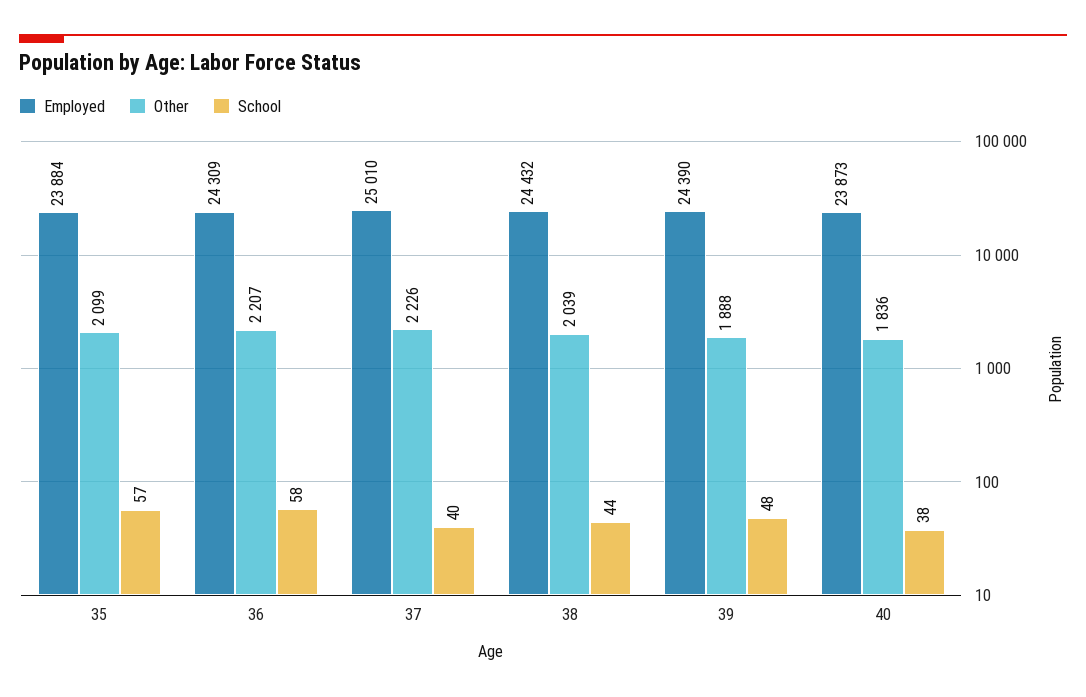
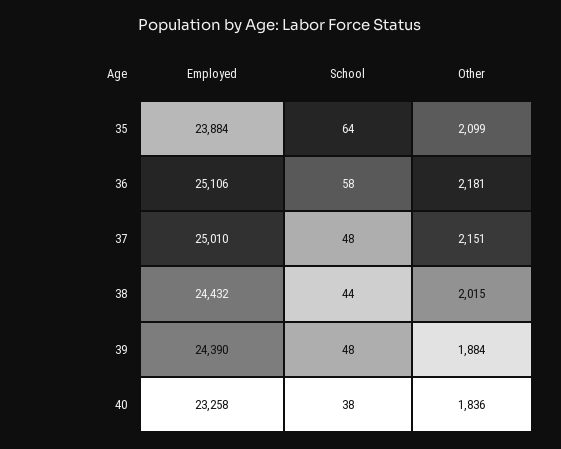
  {
    "Employed": {
      "35": 23884,
-     "36": 24309,
+     "36": 25106,
      "37": 25010,
      "38": 24432,
      "39": 24390,
-     "40": 23873
+     "40": 23258
    },
    "Other": {
      "35": 2099,
-     "36": 2207,
+     "36": 2181,
-     "37": 2226,
+     "37": 2151,
-     "38": 2039,
+     "38": 2015,
-     "39": 1888,
+     "39": 1884,
      "40": 1836
    },
    "School": {
-     "35": 57,
+     "35": 64,
      "36": 58,
-     "37": 40,
+     "37": 48,
      "38": 44,
      "39": 48,
      "40": 38
    }
  }

